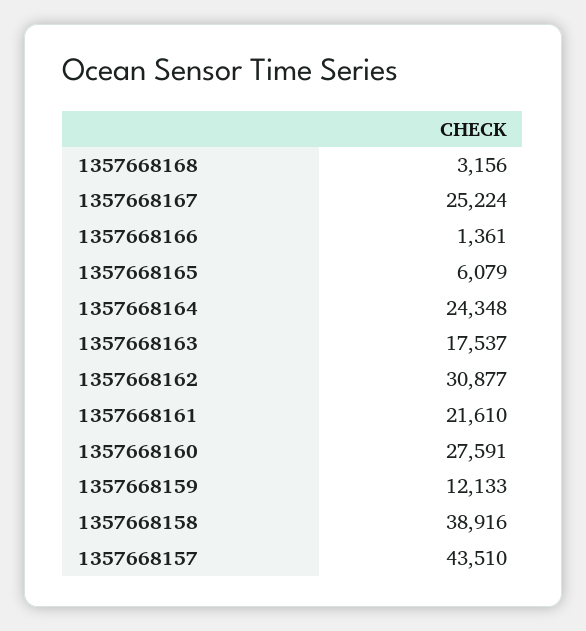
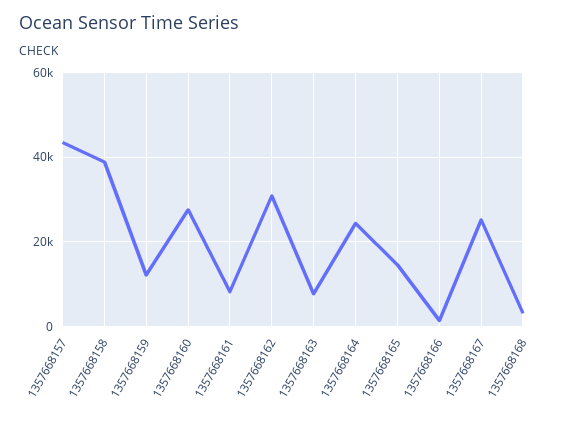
  {
    "1357668168": 3156,
    "1357668167": 25224,
    "1357668166": 1361,
-   "1357668165": 6079,
+   "1357668165": 14000,
    "1357668164": 24348,
-   "1357668163": 17537,
+   "1357668163": 8000,
    "1357668162": 30877,
-   "1357668161": 21610,
+   "1357668161": 8000,
    "1357668160": 27591,
    "1357668159": 12133,
    "1357668158": 38916,
    "1357668157": 43510
  }

